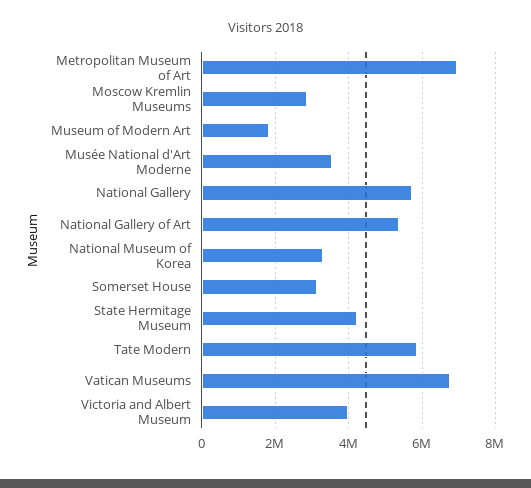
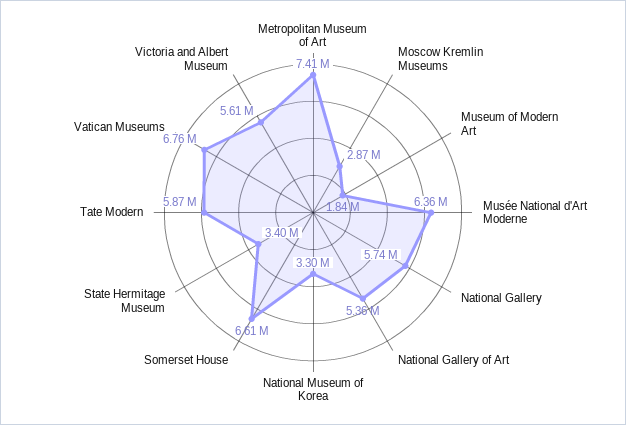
  {
-   "Metropolitan Museum of Art": 7000000,
+   "Metropolitan Museum of Art": 7410000,
    "Moscow Kremlin Museums": 2870000,
    "Museum of Modern Art": 1840000,
-   "Musée National d'Art Moderne": 3600000,
+   "Musée National d'Art Moderne": 6360000,
    "National Gallery": 5740000,
    "National Gallery of Art": 5360000,
    "National Museum of Korea": 3300000,
-   "Somerset House": 3200000,
+   "Somerset House": 6610000,
-   "State Hermitage Museum": 4200000,
+   "State Hermitage Museum": 3400000,
    "Tate Modern": 5870000,
    "Vatican Museums": 6760000,
-   "Victoria and Albert Museum": 4000000
+   "Victoria and Albert Museum": 5610000
  }

